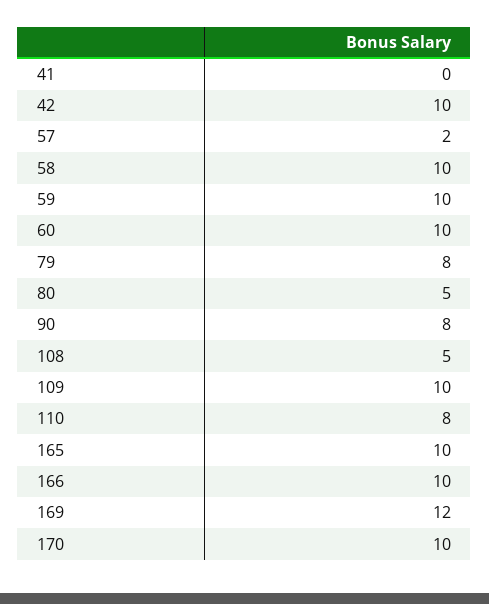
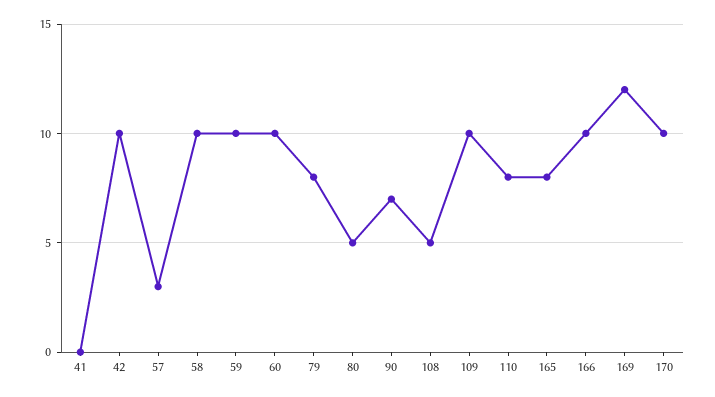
  {
    "41": 0,
    "42": 10,
-   "57": 2,
+   "57": 3,
    "58": 10,
    "59": 10,
    "60": 10,
    "79": 8,
    "80": 5,
-   "90": 8,
+   "90": 7,
    "108": 5,
    "109": 10,
    "110": 8,
-   "165": 10,
+   "165": 8,
    "166": 10,
    "169": 12,
    "170": 10
  }

